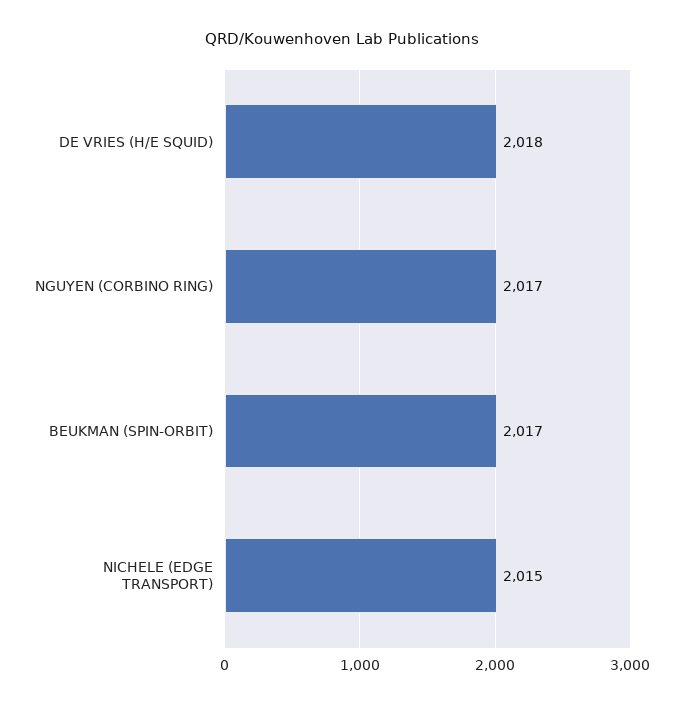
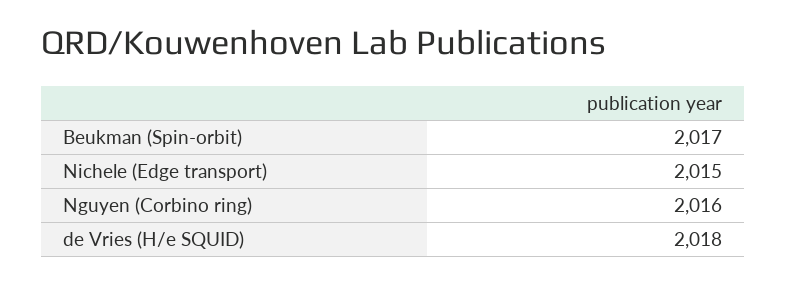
  {
    "DE VRIES (H/E SQUID)": 2018,
-   "NGUYEN (CORBINO RING)": 2017,
+   "NGUYEN (CORBINO RING)": 2016,
    "BEUKMAN (SPIN-ORBIT)": 2017,
    "NICHELE (EDGE TRANSPORT)": 2015
  }

